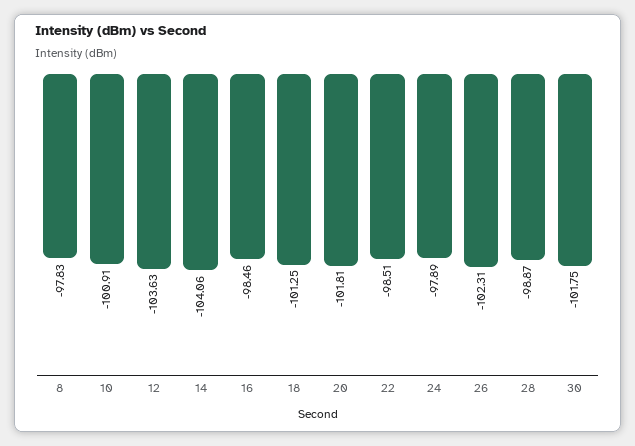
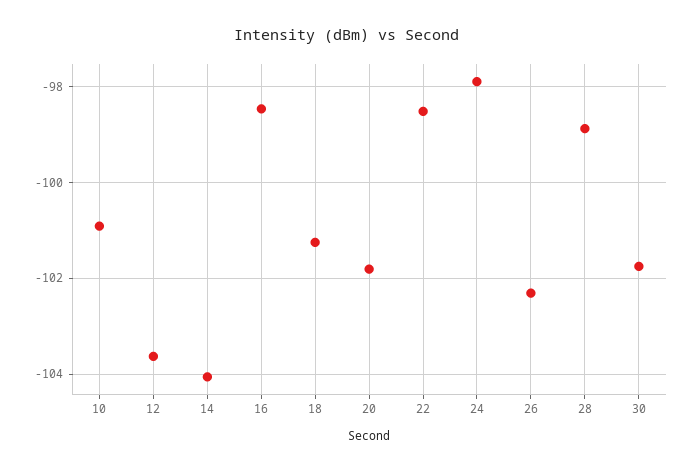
  {
-   "8": -97.83,
    "10": -100.91,
    "12": -103.63,
    "14": -104.06,
    "16": -98.46,
    "18": -101.25,
    "20": -101.81,
    "22": -98.51,
    "24": -97.89,
    "26": -102.31,
    "28": -98.87,
    "30": -101.75
  }

